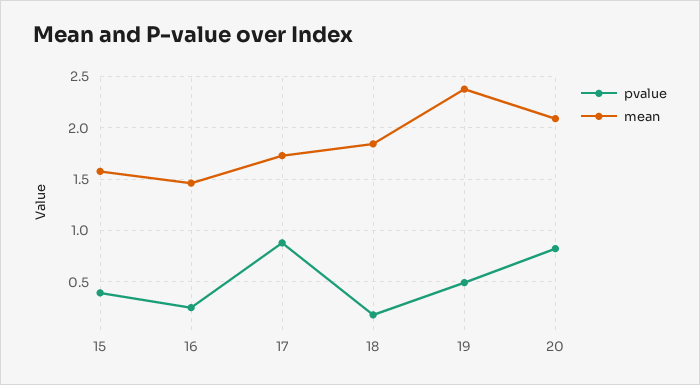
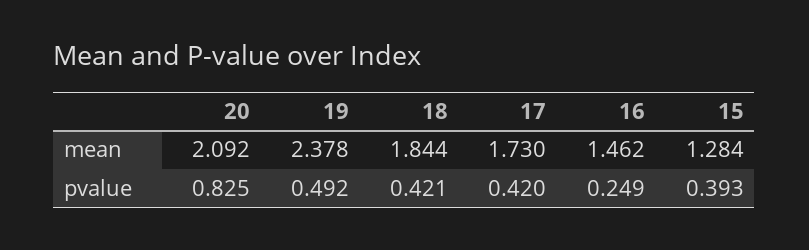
  {
    "pvalue": {
      "15": 0.393,
      "16": 0.249,
-     "17": 0.9,
+     "17": 0.42,
-     "18": 0.2,
+     "18": 0.421,
      "19": 0.492,
      "20": 0.825
    },
    "mean": {
-     "15": 1.6,
+     "15": 1.284,
      "16": 1.462,
      "17": 1.73,
      "18": 1.844,
      "19": 2.378,
      "20": 2.092
    }
  }

